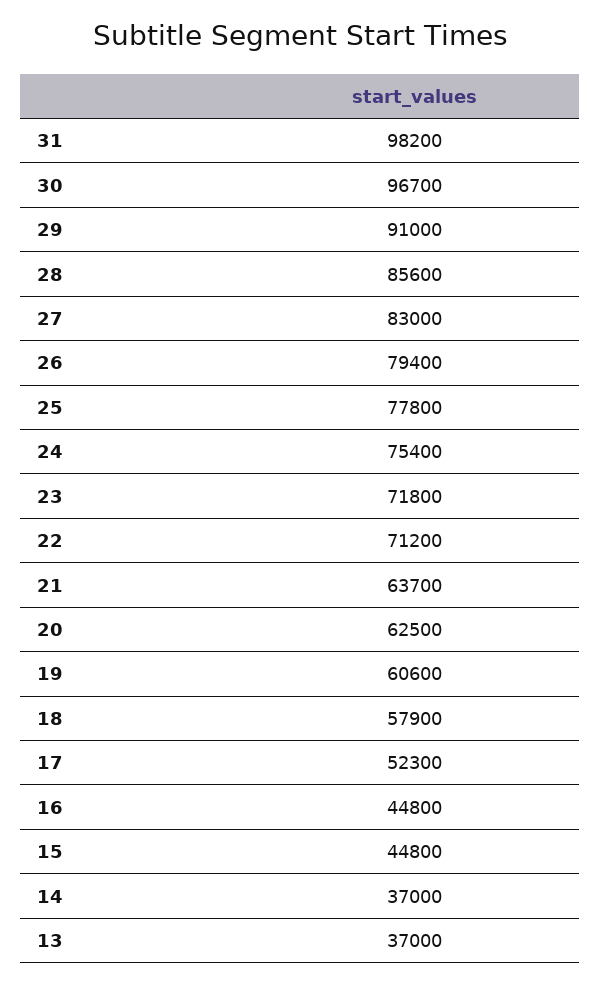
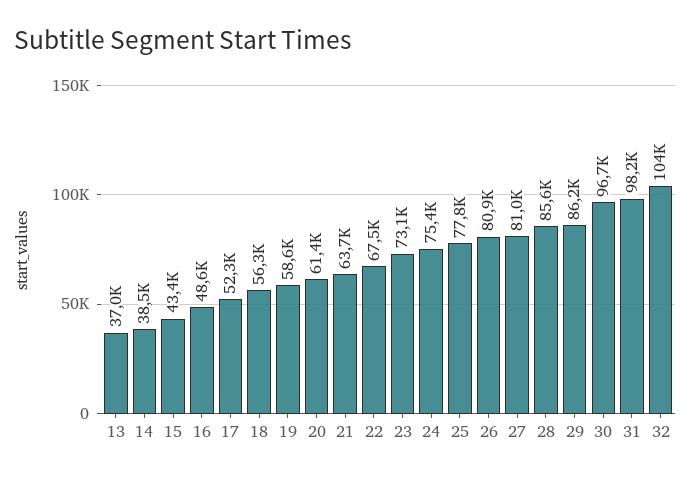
  {
    "31": 98200,
    "30": 96700,
-   "29": 91000,
+   "29": 86200,
    "28": 85600,
-   "27": 83000,
+   "27": 81000,
-   "26": 79400,
+   "26": 80900,
    "25": 77800,
    "24": 75400,
-   "23": 71800,
+   "23": 73100,
-   "22": 71200,
+   "22": 67500,
    "21": 63700,
-   "20": 62500,
+   "20": 61400,
-   "19": 60600,
+   "19": 58600,
-   "18": 57900,
+   "18": 56300,
    "17": 52300,
-   "16": 44800,
+   "16": 48600,
-   "15": 44800,
+   "15": 43400,
-   "14": 37000,
+   "14": 38500,
-   "13": 37000
+   "13": 37000,
+   "32": 104000
  }

